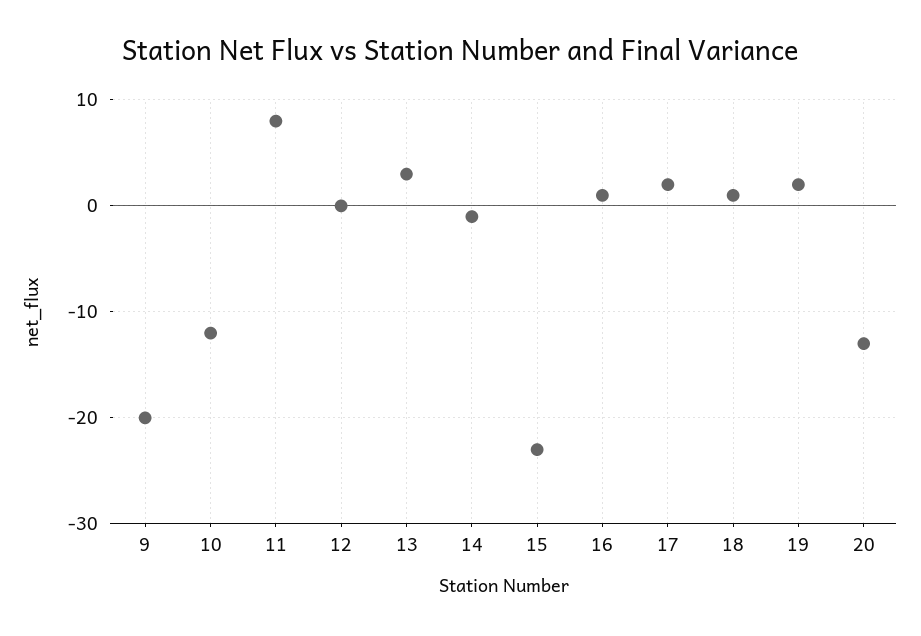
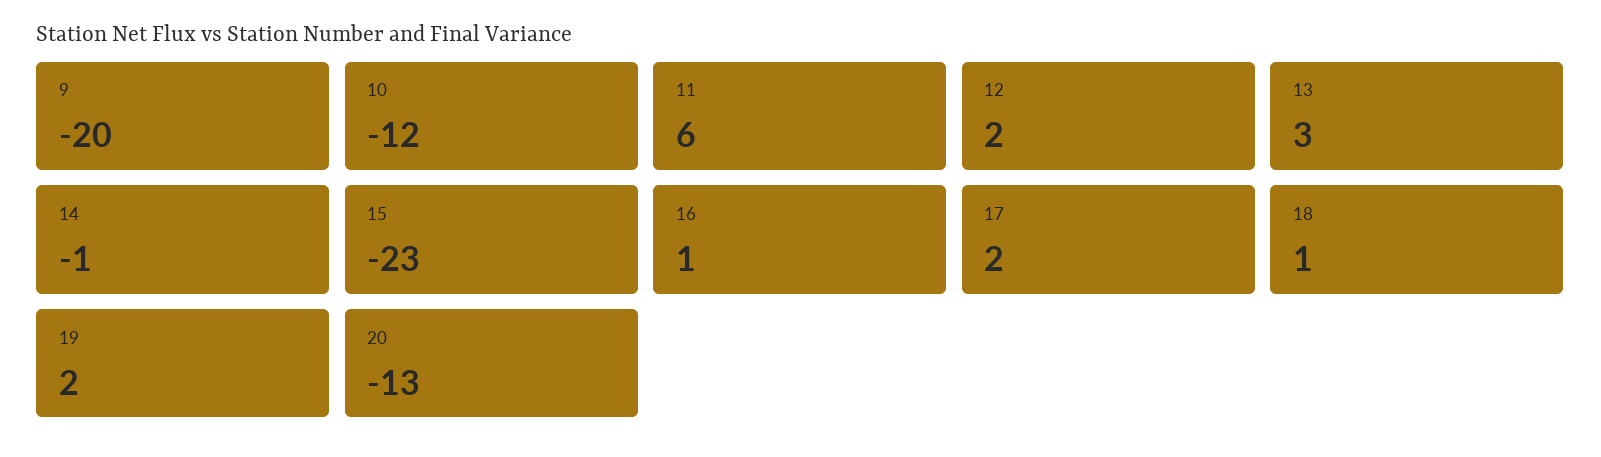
  {
    "9": -20,
    "10": -12,
-   "11": 8,
+   "11": 6,
-   "12": 0,
+   "12": 2,
    "13": 3,
    "14": -1,
    "15": -23,
    "16": 1,
    "17": 2,
    "18": 1,
    "19": 2,
    "20": -13
  }

